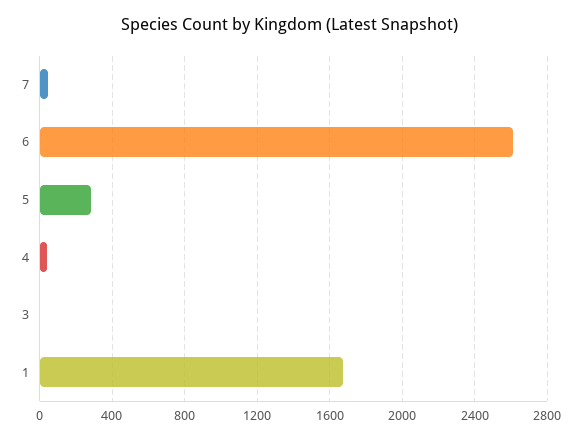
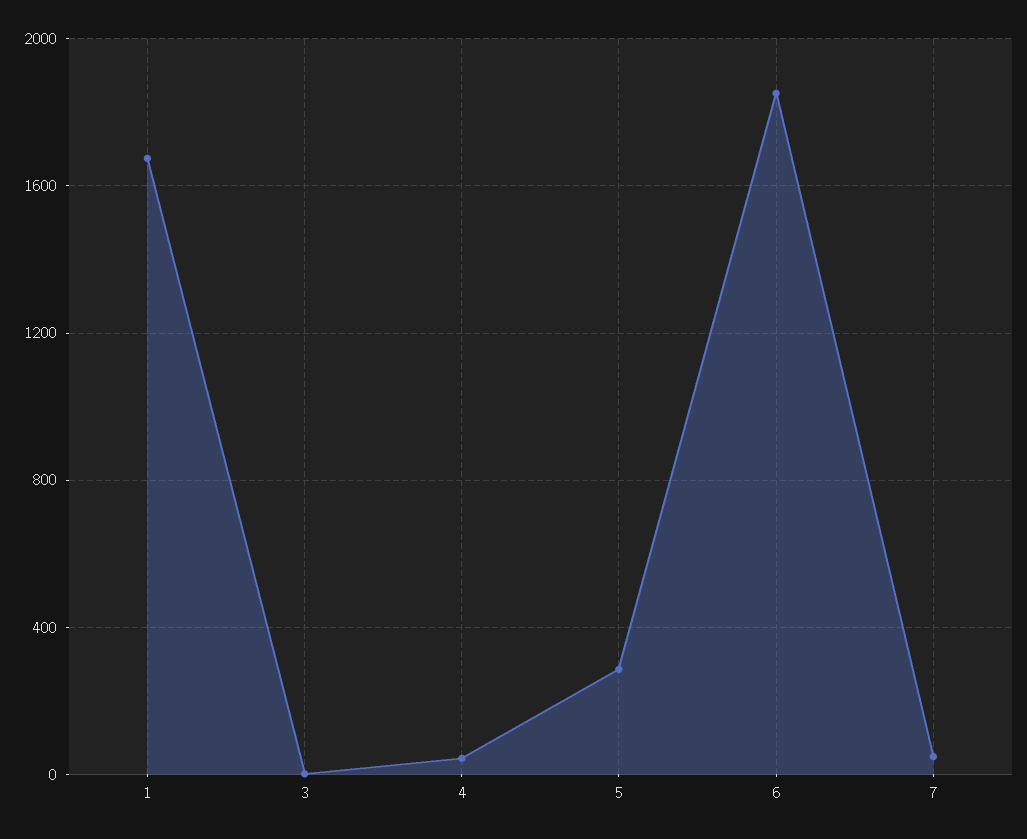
  {
    "7": 50,
-   "6": 2600,
+   "6": 1850,
    "5": 300,
    "4": 50,
    "3": 0,
    "1": 1700
  }

